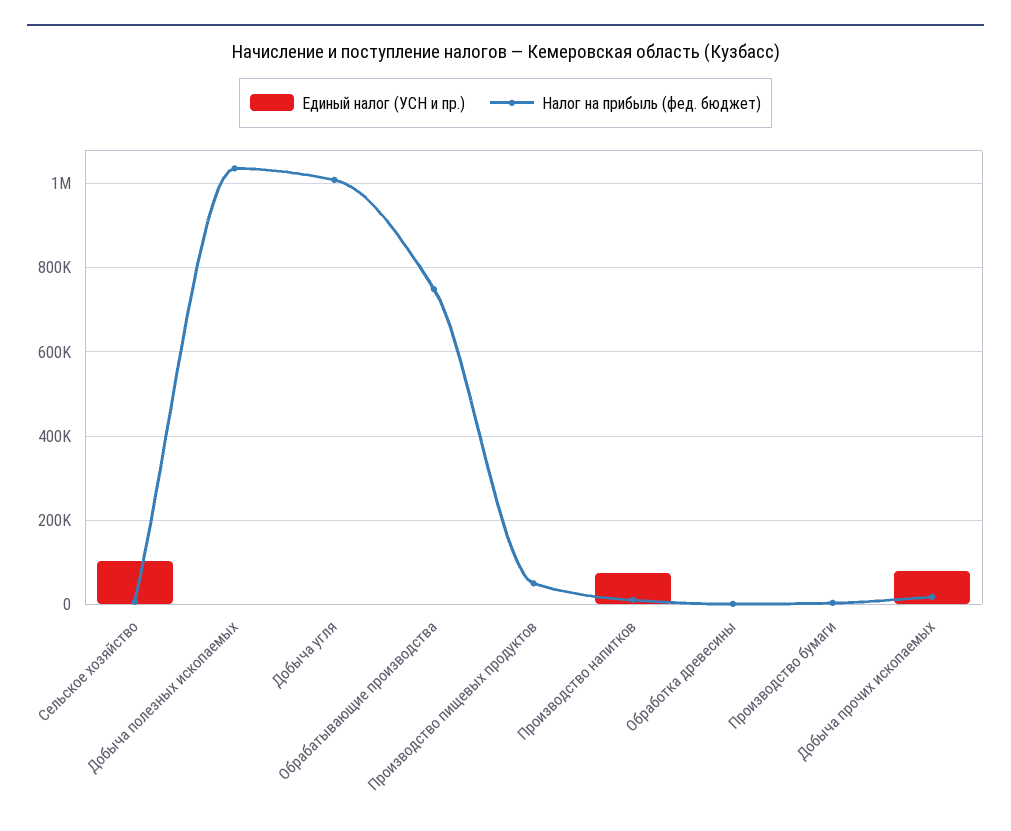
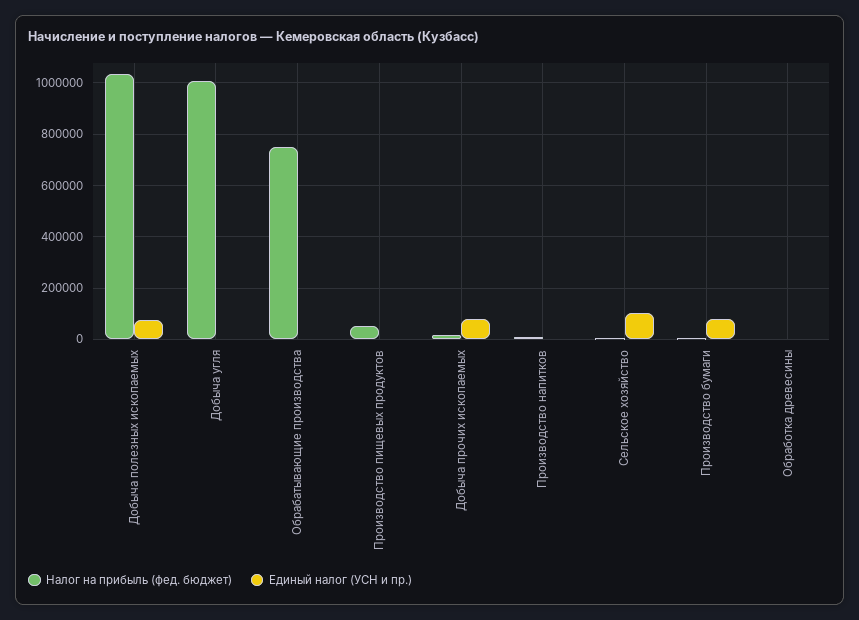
  {
    "Единый налог (УСН и пр.)": {
      "Сельское хозяйство": 100000,
-     "Добыча полезных ископаемых": 0,
+     "Добыча полезных ископаемых": 75000,
      "Добыча угля": 0,
      "Обрабатывающие производства": 0,
      "Производство пищевых продуктов": 0,
-     "Производство напитков": 80000,
+     "Производство напитков": 0,
      "Обработка древесины": 0,
-     "Производство бумаги": 0,
+     "Производство бумаги": 75000,
      "Добыча прочих ископаемых": 80000
    },
    "Налог на прибыль (фед. бюджет)": {
      "Сельское хозяйство": 0,
      "Добыча полезных ископаемых": 1040000,
      "Добыча угля": 1000000,
      "Обрабатывающие производства": 740000,
      "Производство пищевых продуктов": 60000,
      "Производство напитков": 20000,
      "Обработка древесины": 0,
      "Производство бумаги": 0,
      "Добыча прочих ископаемых": 20000
    }
  }

